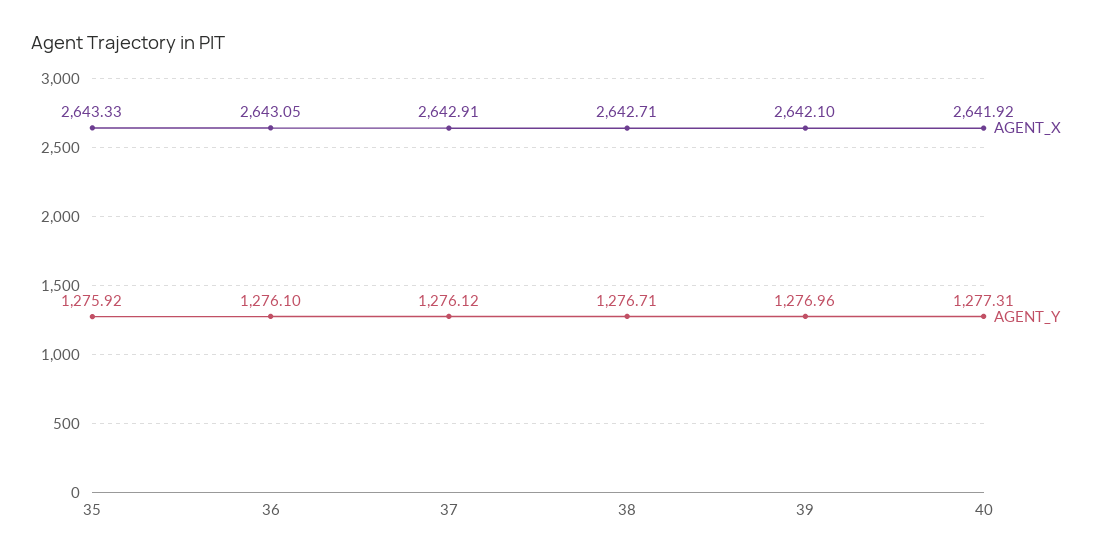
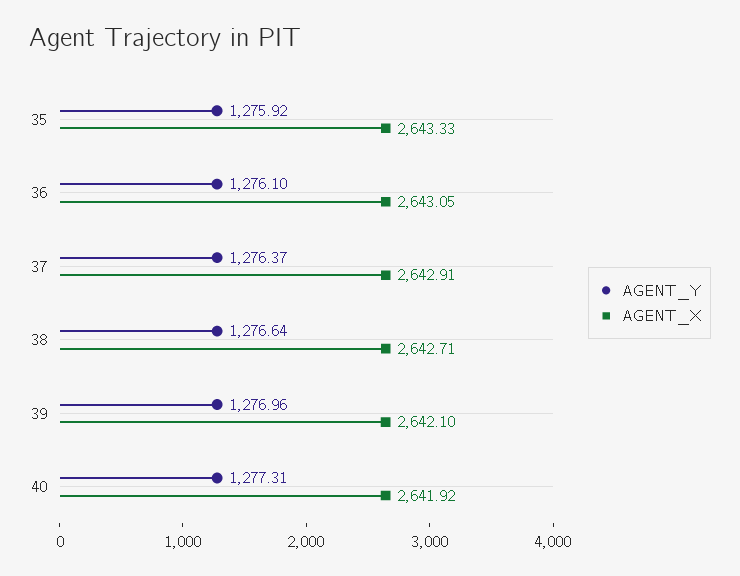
  {
    "AGENT_X": {
      "35": 2643.33,
      "36": 2643.05,
      "37": 2642.91,
      "38": 2642.71,
      "39": 2642.1,
      "40": 2641.92
    },
    "AGENT_Y": {
      "35": 1275.92,
      "36": 1276.1,
-     "37": 1276.12,
+     "37": 1276.37,
-     "38": 1276.71,
+     "38": 1276.64,
      "39": 1276.96,
      "40": 1277.31
    }
  }

